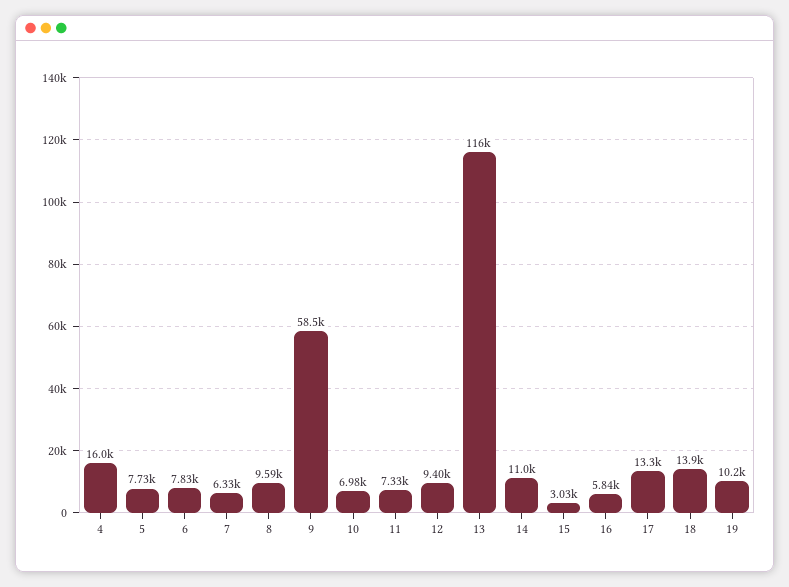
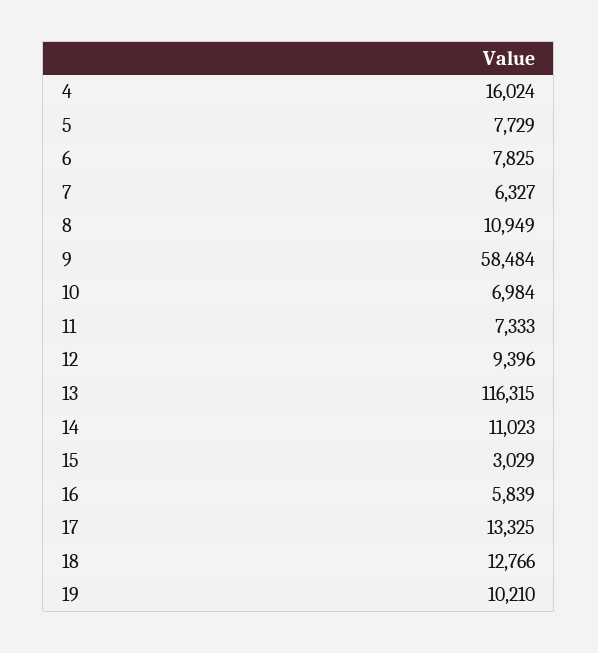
  {
    "4": 16024,
    "5": 7729,
    "6": 7825,
    "7": 6327,
-   "8": 9590,
+   "8": 10949,
    "9": 58484,
    "10": 6984,
    "11": 7333,
    "12": 9396,
    "13": 116315,
    "14": 11023,
    "15": 3029,
    "16": 5839,
    "17": 13325,
-   "18": 13900,
+   "18": 12766,
    "19": 10210
  }

